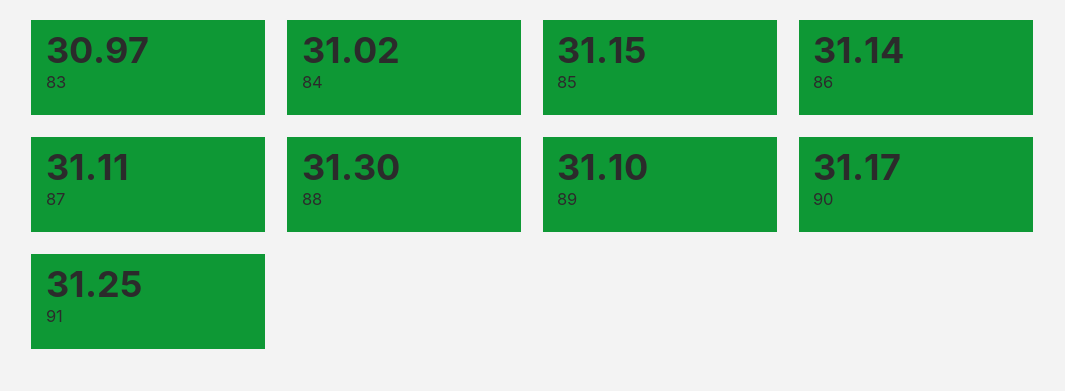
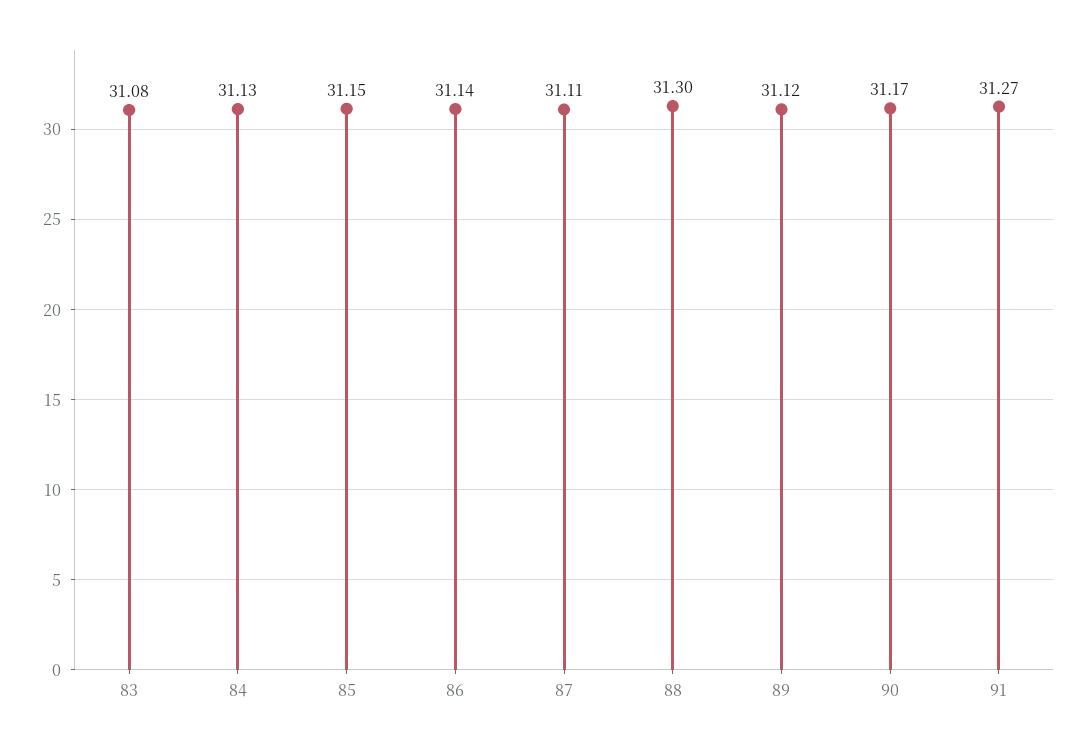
  {
-   "83": 30.97,
+   "83": 31.08,
-   "84": 31.02,
+   "84": 31.13,
    "85": 31.15,
    "86": 31.14,
    "87": 31.11,
    "88": 31.3,
-   "89": 31.1,
+   "89": 31.12,
    "90": 31.17,
-   "91": 31.25
+   "91": 31.27
  }

